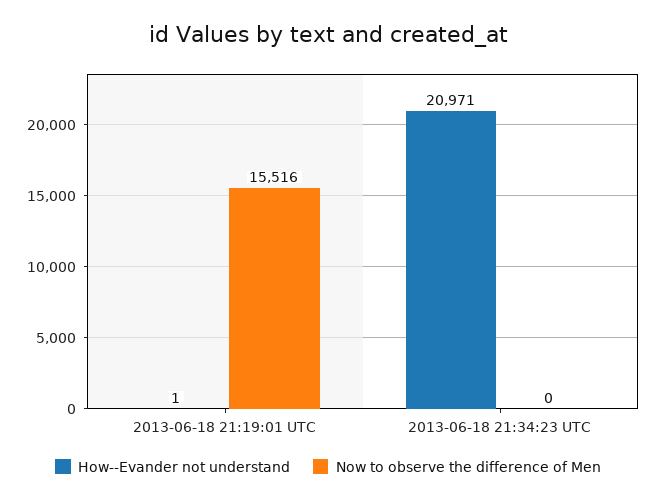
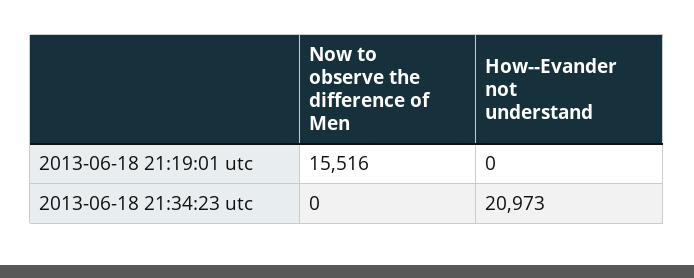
  {
    "How--Evander not understand": {
-     "2013-06-18 21:19:01 UTC": 1,
+     "2013-06-18 21:19:01 UTC": 0,
-     "2013-06-18 21:34:23 UTC": 20971
+     "2013-06-18 21:34:23 UTC": 20973
    },
    "Now to observe the difference of Men": {
      "2013-06-18 21:19:01 UTC": 15516,
      "2013-06-18 21:34:23 UTC": 0
    }
  }

